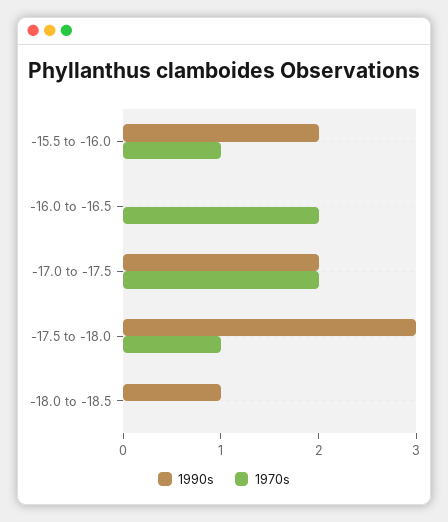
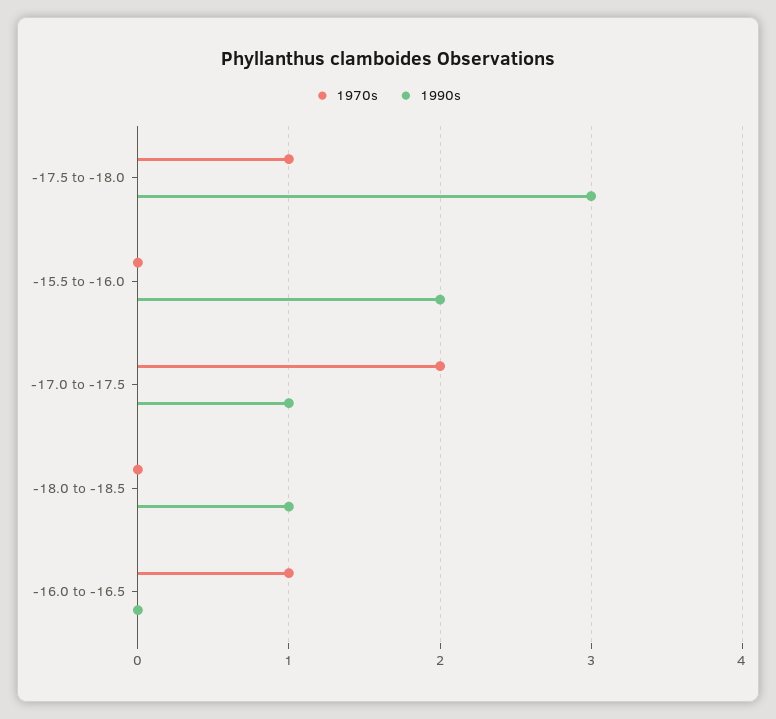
  {
    "1990s": {
      "-15.5 to -16.0": 2,
      "-16.0 to -16.5": 0,
-     "-17.0 to -17.5": 2,
+     "-17.0 to -17.5": 1,
      "-17.5 to -18.0": 3,
      "-18.0 to -18.5": 1
    },
    "1970s": {
-     "-15.5 to -16.0": 1,
+     "-15.5 to -16.0": 0,
-     "-16.0 to -16.5": 2,
+     "-16.0 to -16.5": 1,
      "-17.0 to -17.5": 2,
      "-17.5 to -18.0": 1,
      "-18.0 to -18.5": 0
    }
  }

